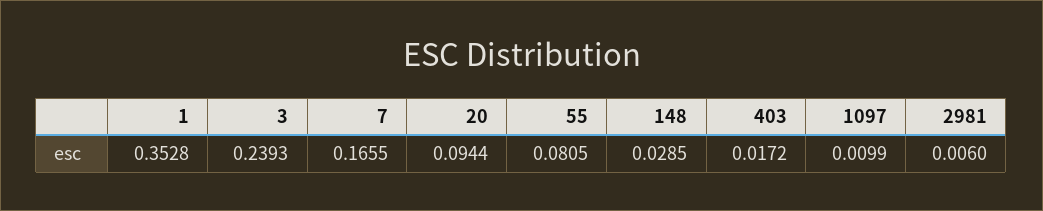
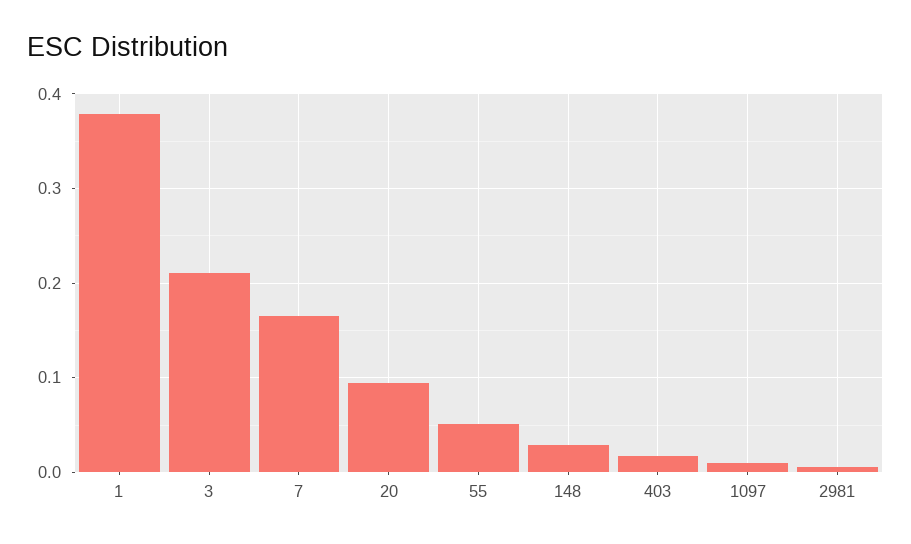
  {
-   "1": 0.3528,
+   "1": 0.38,
-   "3": 0.2393,
+   "3": 0.21,
    "7": 0.1655,
    "20": 0.0944,
-   "55": 0.0805,
+   "55": 0.05,
    "148": 0.0285,
    "403": 0.0172,
    "1097": 0.0099,
    "2981": 0.006
  }

